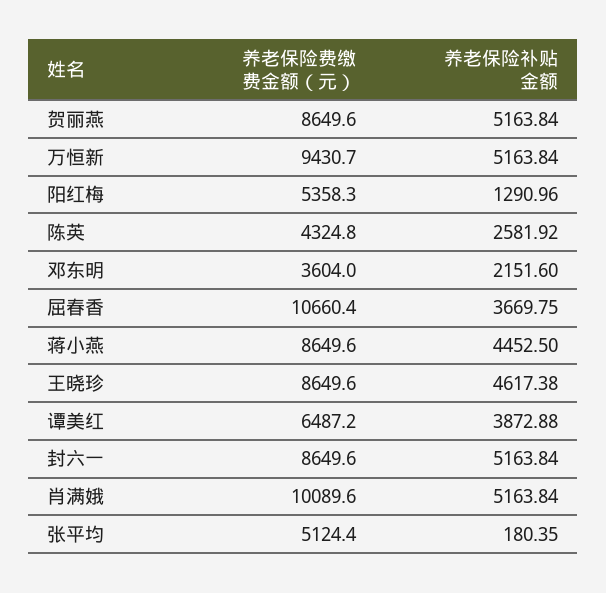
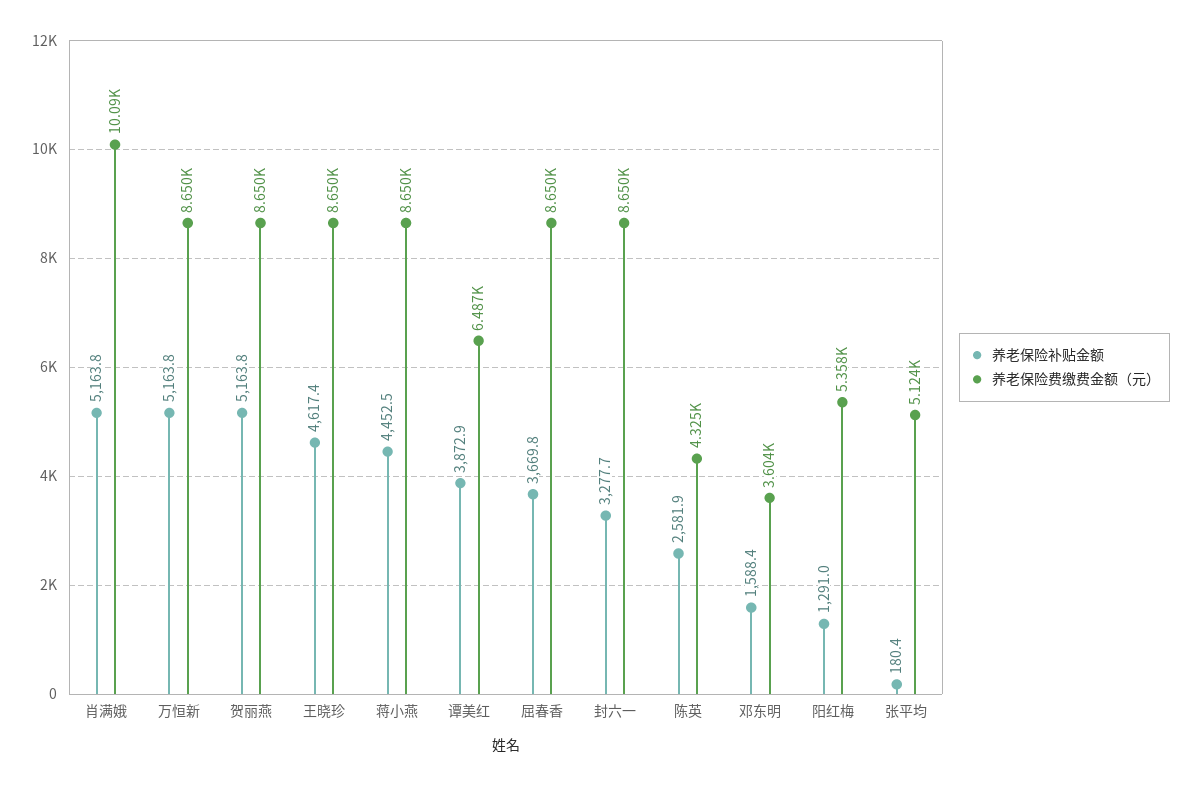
  {
    "养老保险费缴费金额（元）": {
      "贺丽燕": 8649.6,
-     "万恒新": 9430.7,
+     "万恒新": 8650,
      "阳红梅": 5358.3,
      "陈英": 4324.8,
      "邓东明": 3604,
-     "屈春香": 10660.4,
+     "屈春香": 8650,
      "蒋小燕": 8649.6,
      "王晓珍": 8649.6,
      "谭美红": 6487.2,
      "封六一": 8649.6,
      "肖满娥": 10089.6,
      "张平均": 5124.4
    },
    "养老保险补贴金额": {
      "贺丽燕": 5163.84,
      "万恒新": 5163.84,
      "阳红梅": 1290.96,
      "陈英": 2581.92,
-     "邓东明": 2151.6,
+     "邓东明": 1588.4,
      "屈春香": 3669.75,
      "蒋小燕": 4452.5,
      "王晓珍": 4617.38,
      "谭美红": 3872.88,
-     "封六一": 5163.84,
+     "封六一": 3277.7,
      "肖满娥": 5163.84,
      "张平均": 180.35
    }
  }

